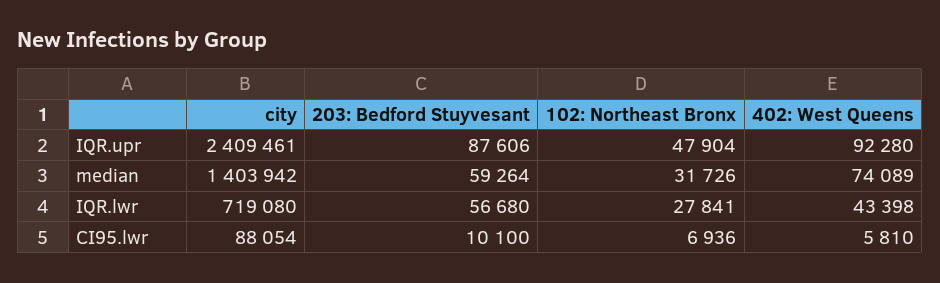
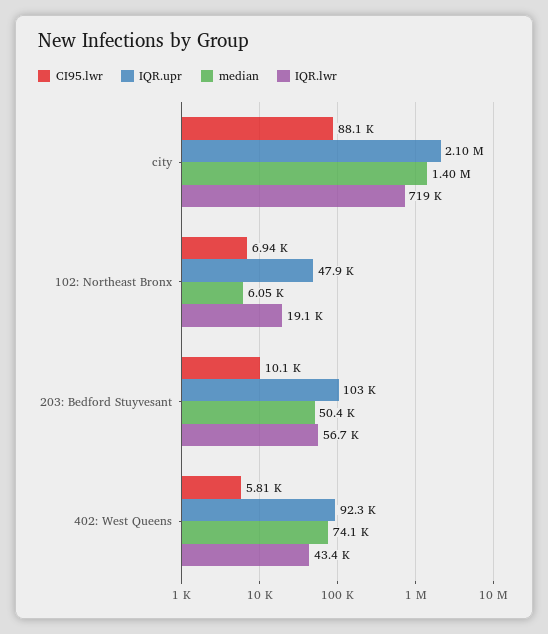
  {
    "IQR.upr": {
-     "city": 2409461,
+     "city": 2100000,
-     "203: Bedford Stuyvesant": 87606,
+     "203: Bedford Stuyvesant": 103000,
      "102: Northeast Bronx": 47904,
      "402: West Queens": 92280
    },
    "median": {
      "city": 1403942,
-     "203: Bedford Stuyvesant": 59264,
+     "203: Bedford Stuyvesant": 50400,
-     "102: Northeast Bronx": 31726,
+     "102: Northeast Bronx": 6050,
      "402: West Queens": 74089
    },
    "IQR.lwr": {
      "city": 719080,
      "203: Bedford Stuyvesant": 56680,
-     "102: Northeast Bronx": 27841,
+     "102: Northeast Bronx": 19100,
      "402: West Queens": 43398
    },
    "CI95.lwr": {
      "city": 88054,
      "203: Bedford Stuyvesant": 10100,
      "102: Northeast Bronx": 6936,
      "402: West Queens": 5810
    }
  }

